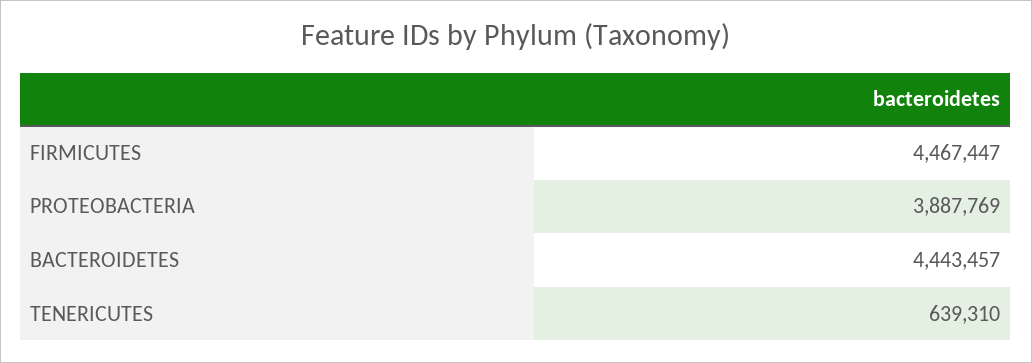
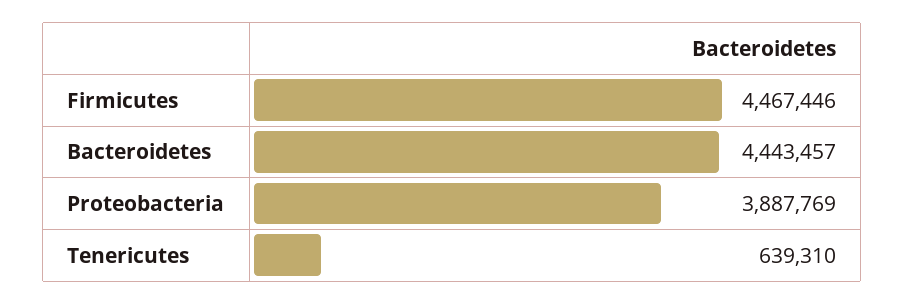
  {
-   "FIRMICUTES": 4467447,
+   "FIRMICUTES": 4467446,
    "PROTEOBACTERIA": 3887769,
    "BACTEROIDETES": 4443457,
    "TENERICUTES": 639310
  }

